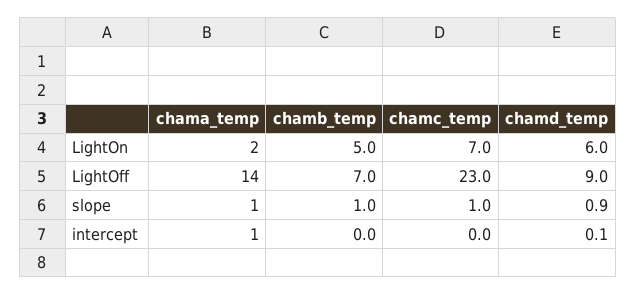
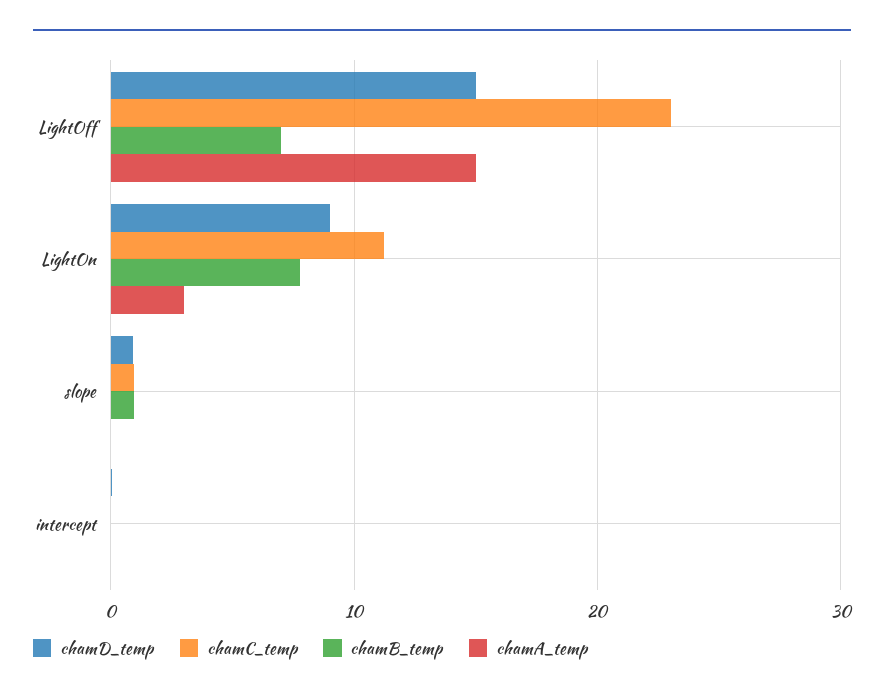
  {
    "chama_temp": {
-     "LightOn": 2,
+     "LightOn": 3,
-     "LightOff": 14,
+     "LightOff": 15,
-     "slope": 1,
+     "slope": 0,
-     "intercept": 1
+     "intercept": 0
    },
    "chamb_temp": {
-     "LightOn": 5,
+     "LightOn": 8,
      "LightOff": 7,
      "slope": 1,
      "intercept": 0
    },
    "chamc_temp": {
-     "LightOn": 7,
+     "LightOn": 11,
      "LightOff": 23,
      "slope": 1,
      "intercept": 0
    },
    "chamd_temp": {
-     "LightOn": 6,
+     "LightOn": 9,
-     "LightOff": 9,
+     "LightOff": 15,
      "slope": 0.9,
      "intercept": 0.1
    }
  }

